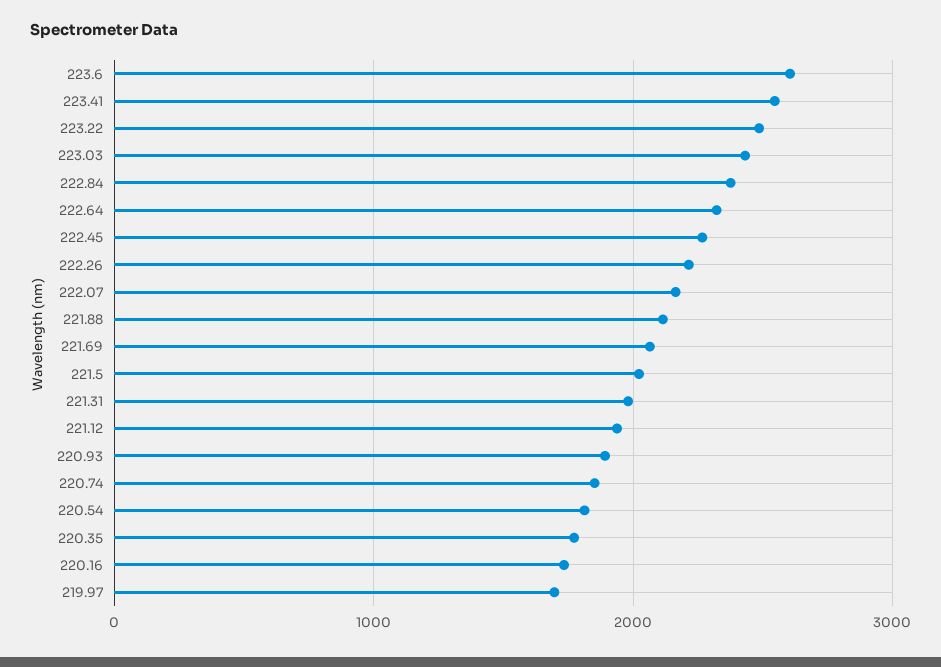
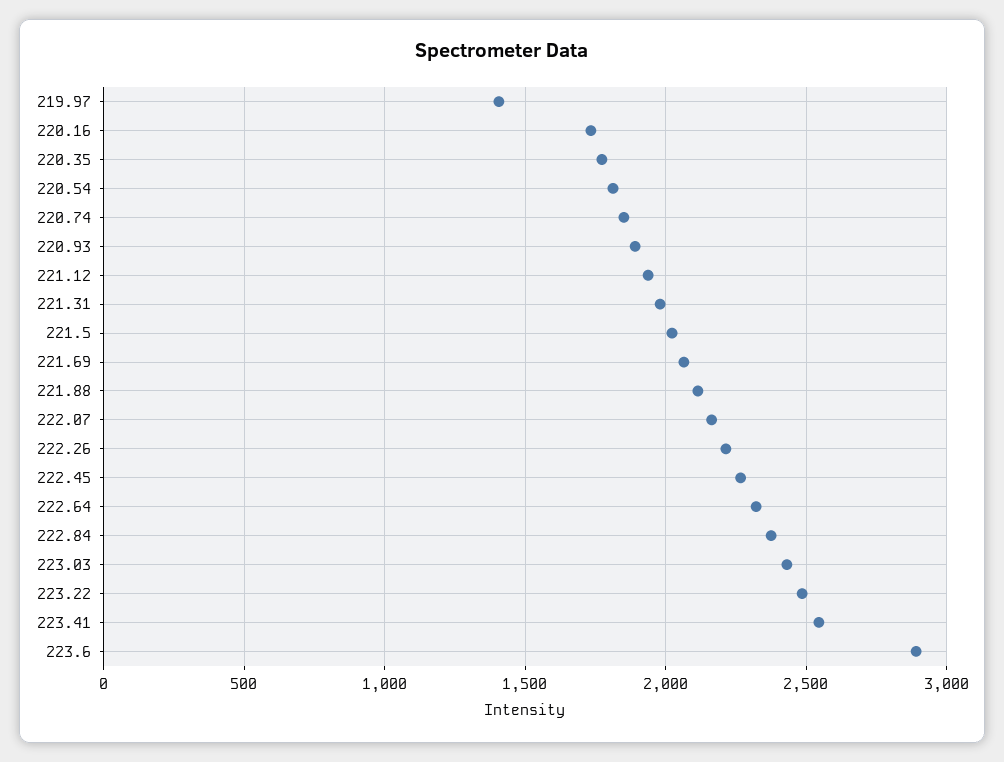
  {
-   "223.6": 2600,
+   "223.6": 2900,
    "223.41": 2550,
    "223.22": 2500,
    "223.03": 2450,
    "222.84": 2400,
    "222.64": 2300,
    "222.45": 2250,
    "222.26": 2200,
    "222.07": 2150,
    "221.88": 2100,
    "221.69": 2050,
    "221.5": 2000,
    "221.31": 2000,
    "221.12": 1950,
    "220.93": 1900,
    "220.74": 1850,
    "220.54": 1800,
    "220.35": 1750,
    "220.16": 1750,
-   "219.97": 1700
+   "219.97": 1400
  }

